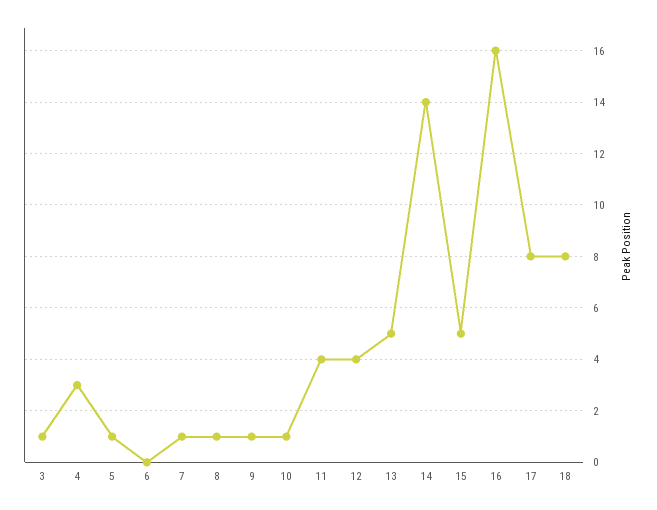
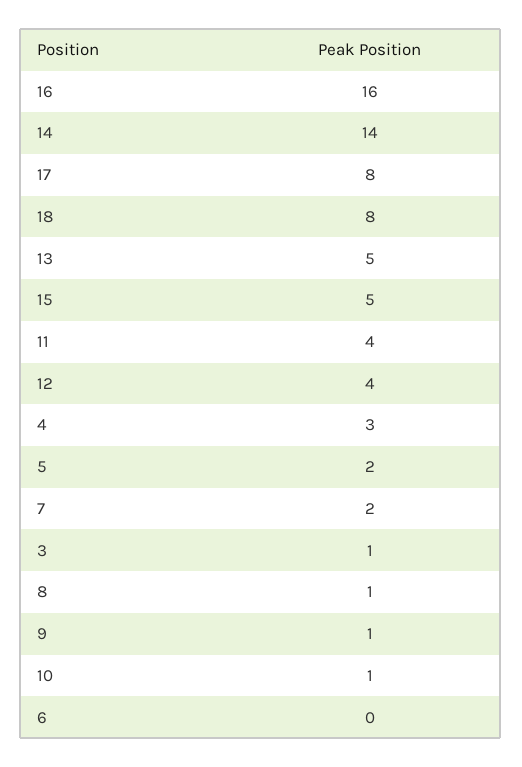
  {
    "3": 1,
    "4": 3,
-   "5": 1,
+   "5": 2,
    "6": 0,
-   "7": 1,
+   "7": 2,
    "8": 1,
    "9": 1,
    "10": 1,
    "11": 4,
    "12": 4,
    "13": 5,
    "14": 14,
    "15": 5,
    "16": 16,
    "17": 8,
    "18": 8
  }

